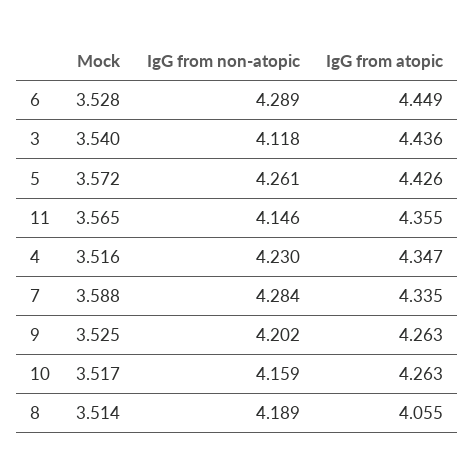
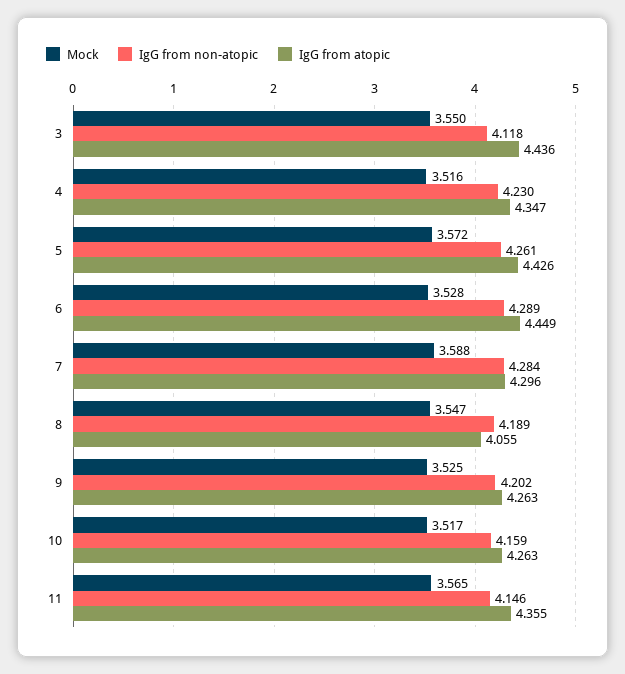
  {
    "Mock": {
      "6": 3.528,
-     "3": 3.54,
+     "3": 3.55,
      "5": 3.572,
      "11": 3.565,
      "4": 3.516,
      "7": 3.588,
      "9": 3.525,
      "10": 3.517,
-     "8": 3.514
+     "8": 3.547
    },
    "IgG from non-atopic": {
      "6": 4.289,
      "3": 4.118,
      "5": 4.261,
      "11": 4.146,
      "4": 4.23,
      "7": 4.284,
      "9": 4.202,
      "10": 4.159,
      "8": 4.189
    },
    "IgG from atopic": {
      "6": 4.449,
      "3": 4.436,
      "5": 4.426,
      "11": 4.355,
      "4": 4.347,
-     "7": 4.335,
+     "7": 4.296,
      "9": 4.263,
      "10": 4.263,
      "8": 4.055
    }
  }

